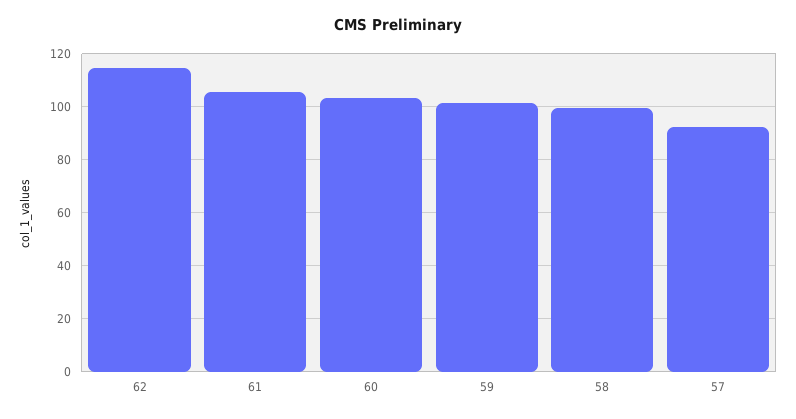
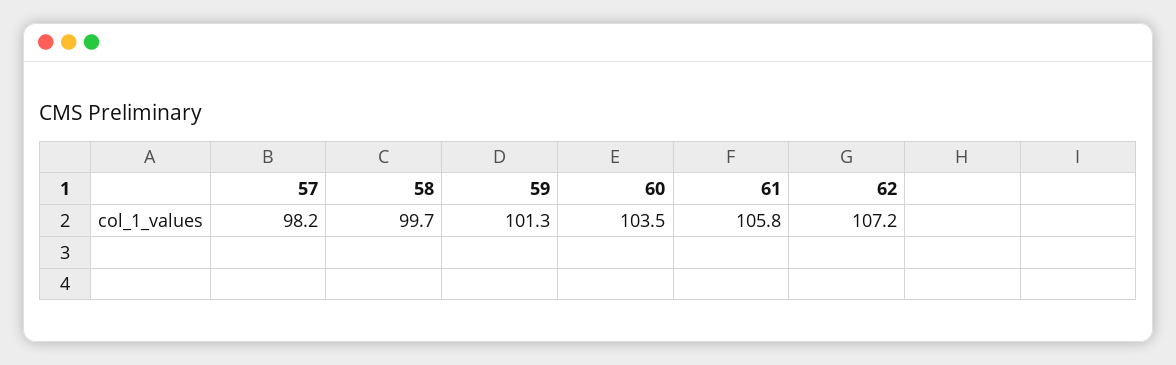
  {
-   "62": 115,
+   "62": 107.2,
    "61": 105.8,
    "60": 103.5,
    "59": 101.3,
    "58": 99.7,
-   "57": 92.5
+   "57": 98.2
  }

